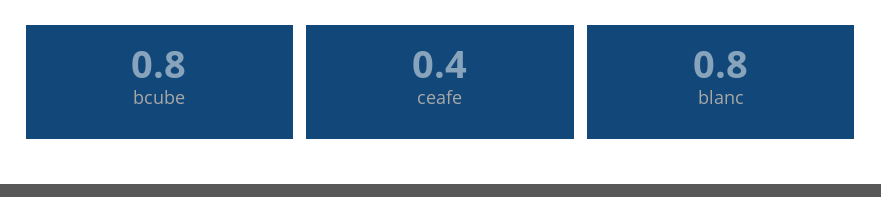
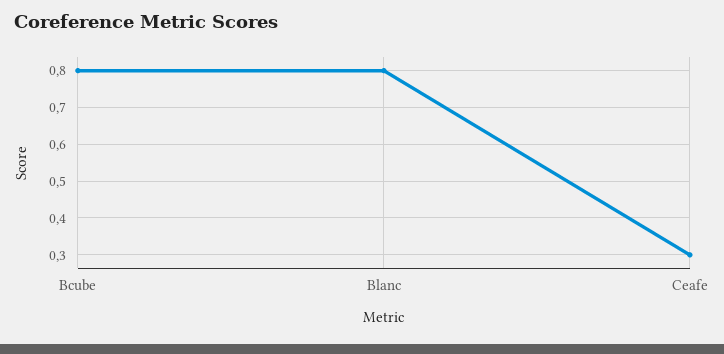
  {
    "bcube": 0.8,
-   "ceafe": 0.4,
+   "ceafe": 0.3,
    "blanc": 0.8
  }

